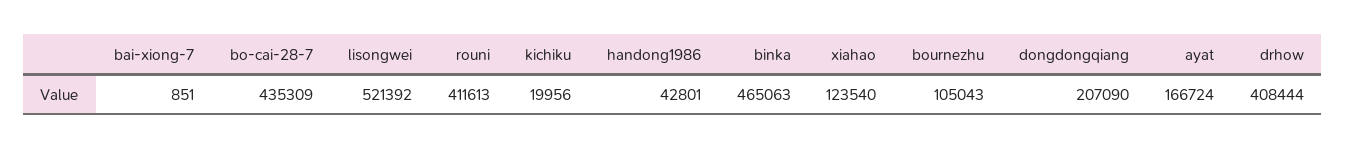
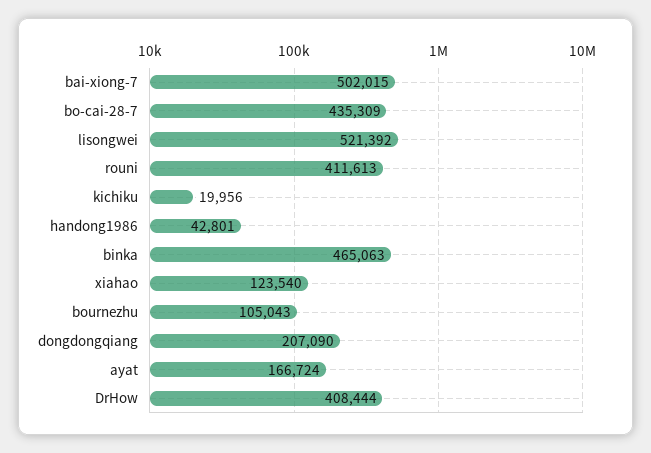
  {
-   "bai-xiong-7": 851,
+   "bai-xiong-7": 502015,
    "bo-cai-28-7": 435309,
    "lisongwei": 521392,
    "rouni": 411613,
    "kichiku": 19956,
    "handong1986": 42801,
    "binka": 465063,
    "xiahao": 123540,
    "bournezhu": 105043,
    "dongdongqiang": 207090,
    "ayat": 166724,
    "drhow": 408444
  }

